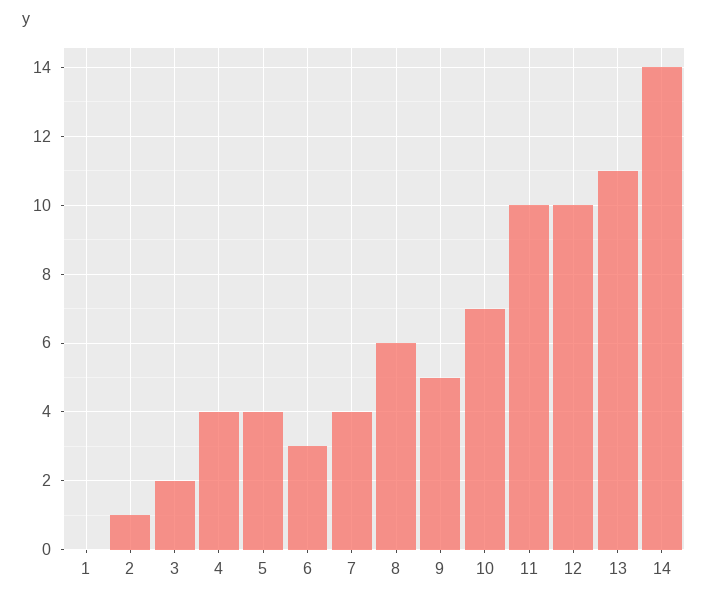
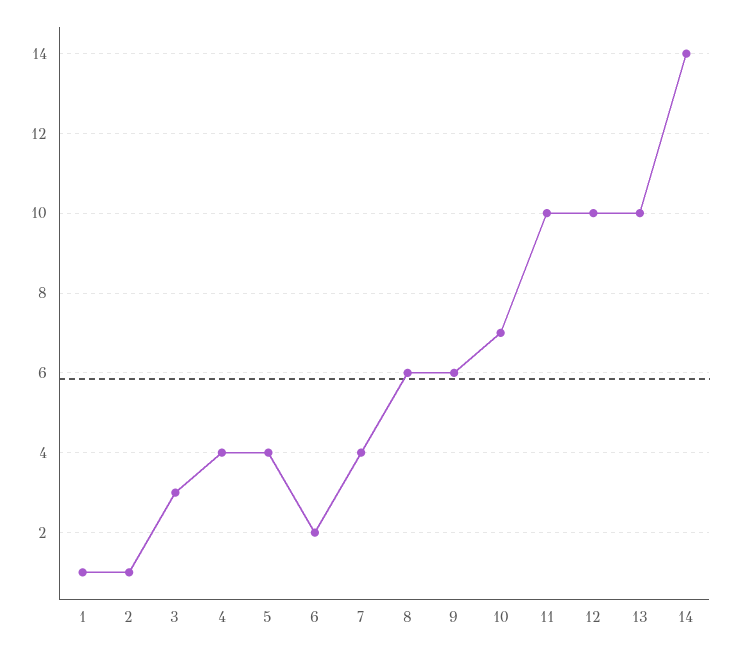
  {
-   "1": 0,
+   "1": 1,
    "2": 1,
-   "3": 2,
+   "3": 3,
    "4": 4,
    "5": 4,
-   "6": 3,
+   "6": 2,
    "7": 4,
    "8": 6,
-   "9": 5,
+   "9": 6,
    "10": 7,
    "11": 10,
    "12": 10,
-   "13": 11,
+   "13": 10,
    "14": 14
  }

